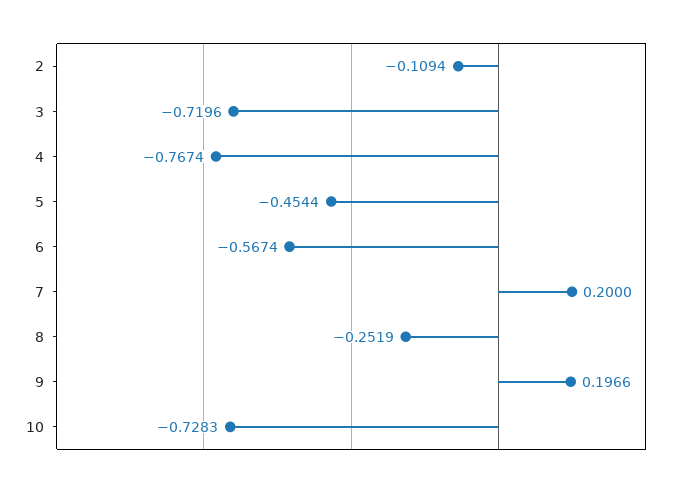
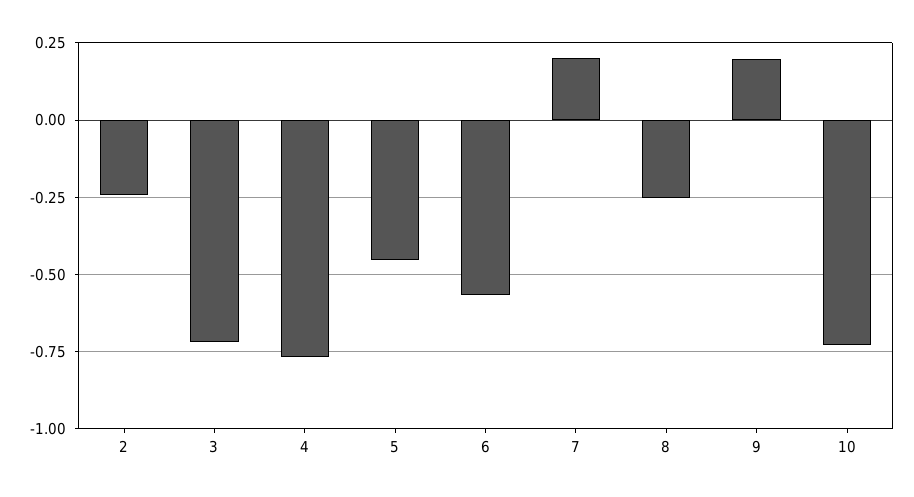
  {
-   "2": -0.1094,
+   "2": -0.25,
    "3": -0.7196,
    "4": -0.7674,
    "5": -0.4544,
    "6": -0.5674,
    "7": 0.2,
    "8": -0.2519,
    "9": 0.1966,
    "10": -0.7283
  }

